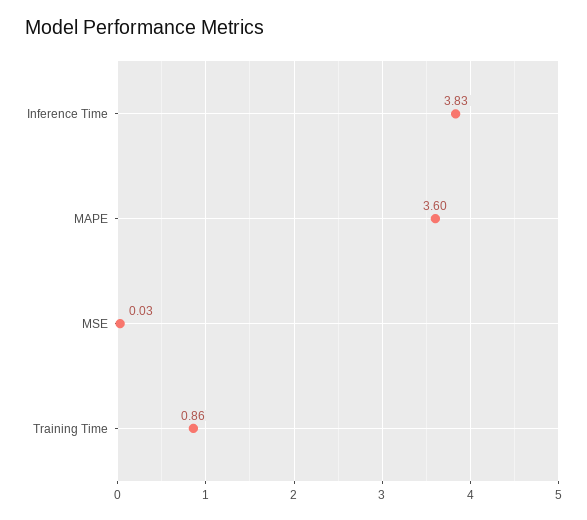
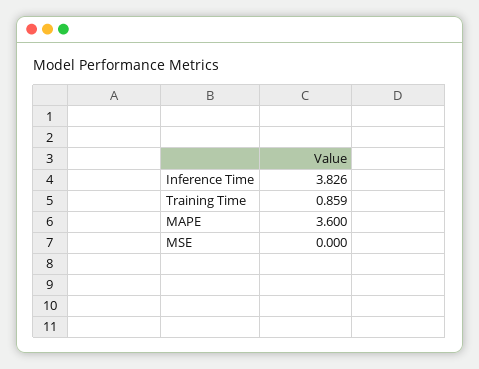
  {
    "Inference Time": 3.826,
    "MAPE": 3.6,
-   "MSE": 0.03,
+   "MSE": 0,
    "Training Time": 0.859
  }

